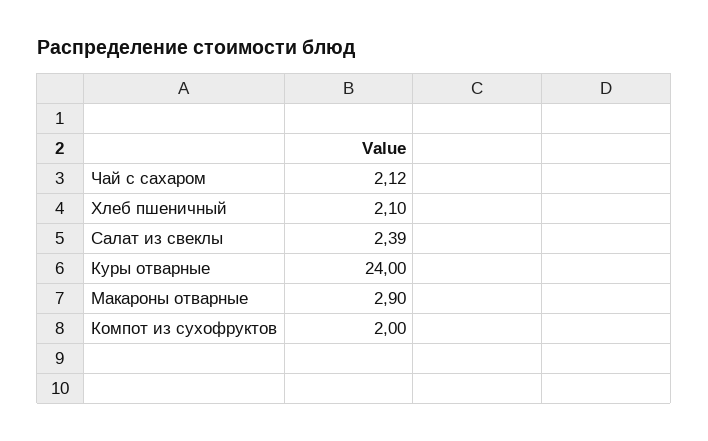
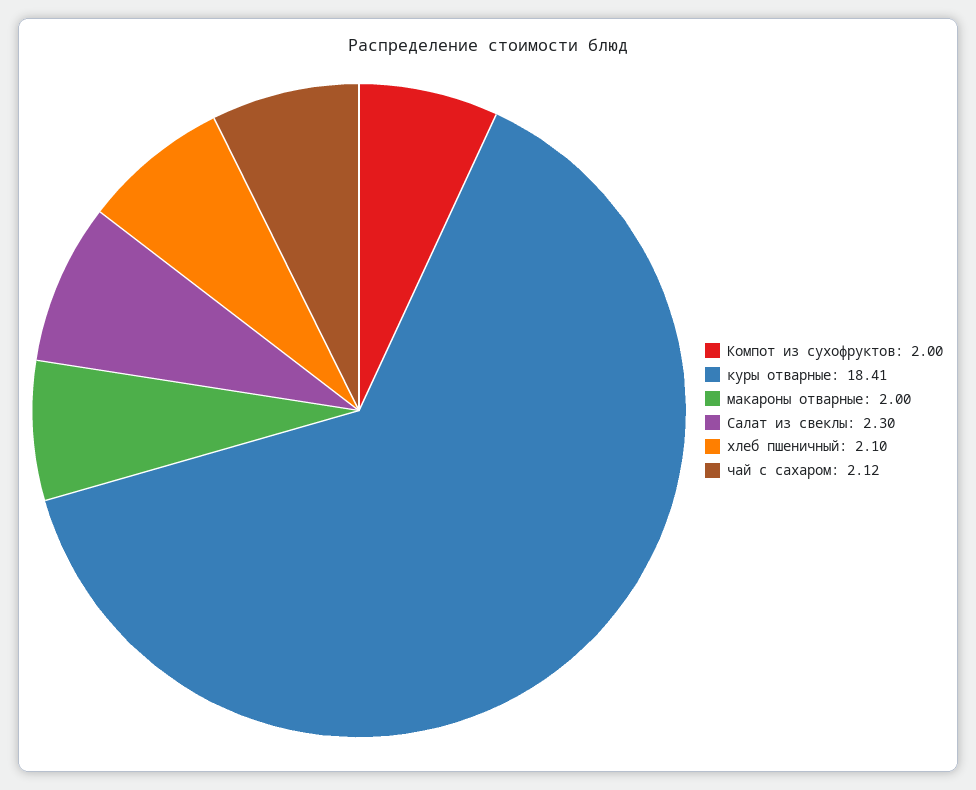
  {
    "Чай с сахаром": 2.12,
    "Хлеб пшеничный": 2.1,
-   "Салат из свеклы": 2.39,
+   "Салат из свеклы": 2.3,
-   "Куры отварные": 24,
+   "Куры отварные": 18.41,
-   "Макароны отварные": 2.9,
+   "Макароны отварные": 2,
    "Компот из сухофруктов": 2
  }

